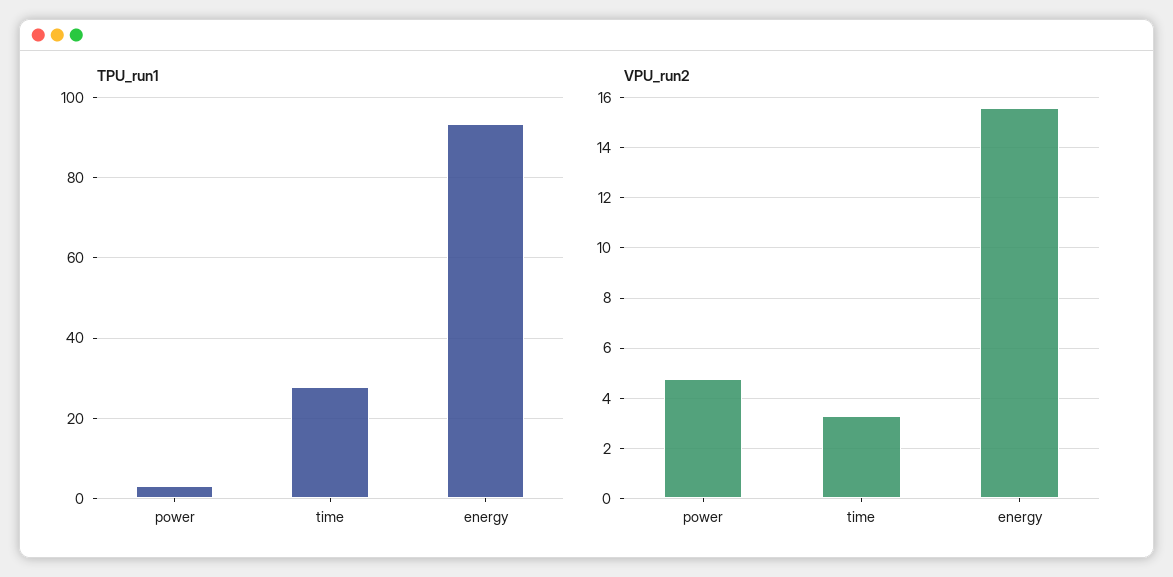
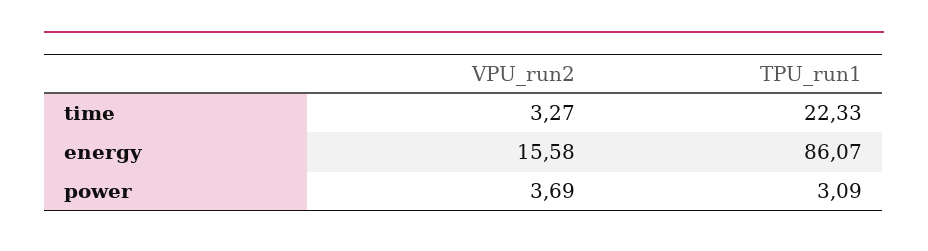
  {
    "TPU_run1": {
      "power": 3.09,
-     "time": 28,
+     "time": 22.33,
-     "energy": 94
+     "energy": 86.07
    },
    "VPU_run2": {
-     "power": 4.75,
+     "power": 3.69,
      "time": 3.27,
      "energy": 15.58
    }
  }

